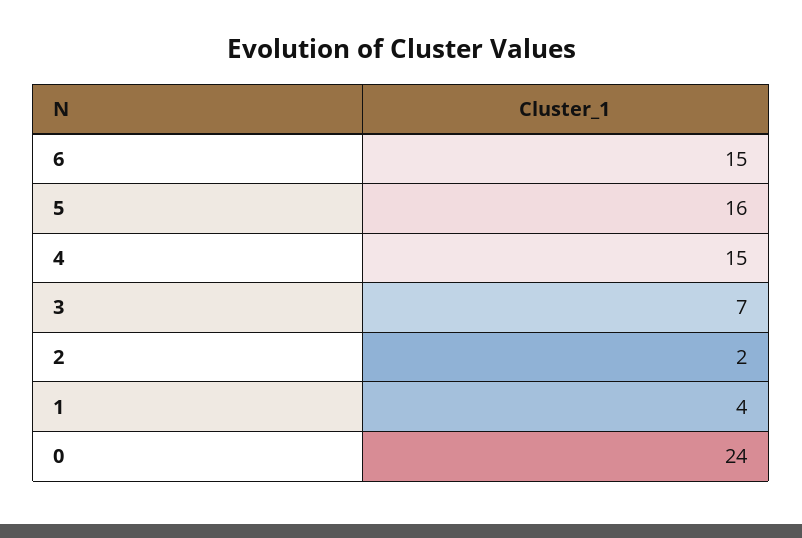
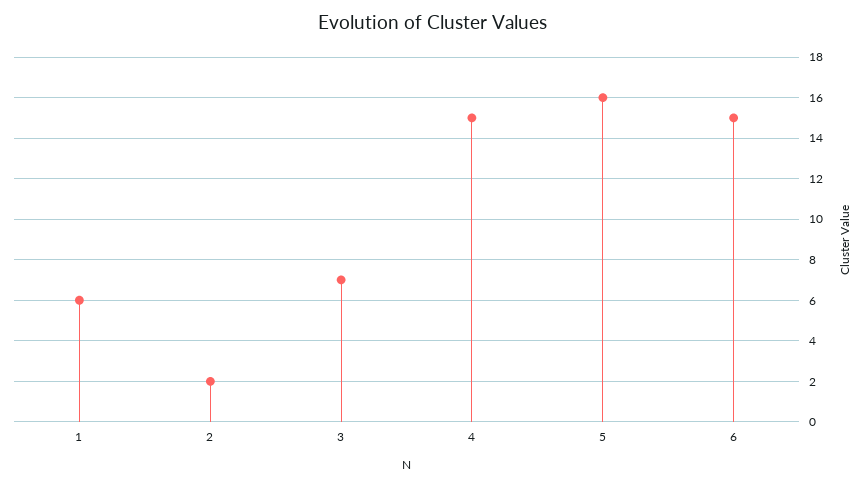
  {
    "6": 15,
    "5": 16,
    "4": 15,
    "3": 7,
    "2": 2,
-   "1": 4,
+   "1": 6
-   "0": 24
  }

